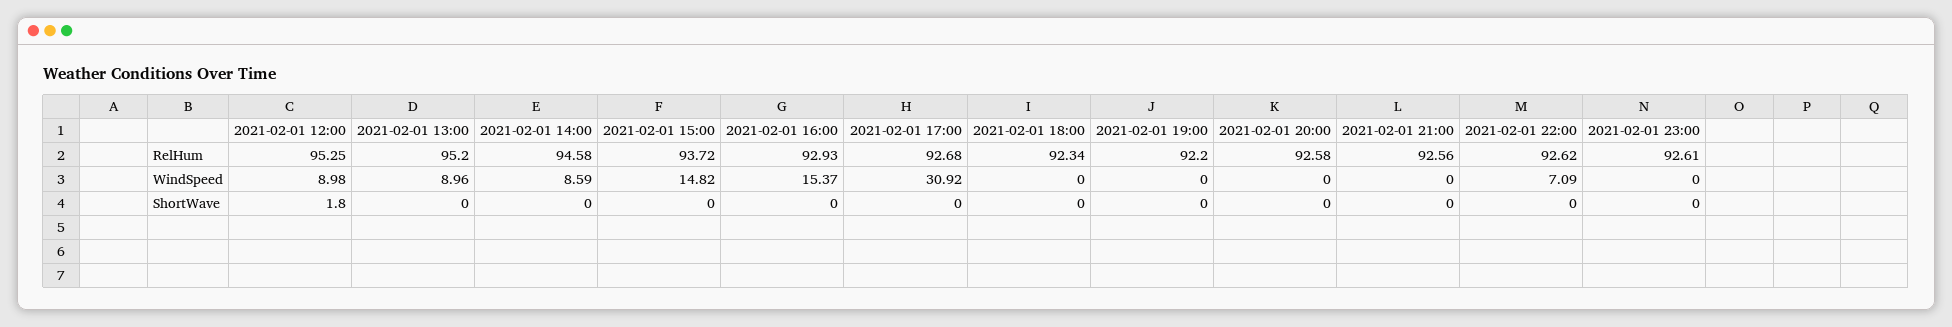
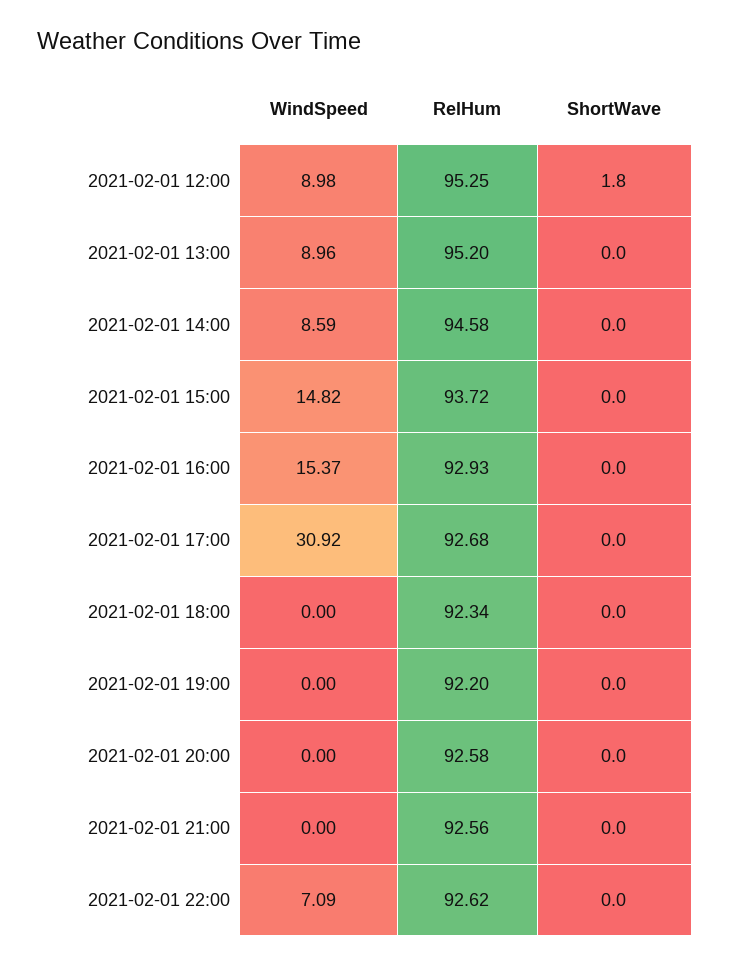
  {
    "2021-02-01 12:00": {
      "RelHum": 95.25,
      "WindSpeed": 8.98,
      "ShortWave": 1.8
    },
    "2021-02-01 13:00": {
      "RelHum": 95.2,
      "WindSpeed": 8.96,
      "ShortWave": 0
    },
    "2021-02-01 14:00": {
      "RelHum": 94.58,
      "WindSpeed": 8.59,
      "ShortWave": 0
    },
    "2021-02-01 15:00": {
      "RelHum": 93.72,
      "WindSpeed": 14.82,
      "ShortWave": 0
    },
    "2021-02-01 16:00": {
      "RelHum": 92.93,
      "WindSpeed": 15.37,
      "ShortWave": 0
    },
    "2021-02-01 17:00": {
      "RelHum": 92.68,
      "WindSpeed": 30.92,
      "ShortWave": 0
    },
    "2021-02-01 18:00": {
      "RelHum": 92.34,
      "WindSpeed": 0,
      "ShortWave": 0
    },
    "2021-02-01 19:00": {
      "RelHum": 92.2,
      "WindSpeed": 0,
      "ShortWave": 0
    },
    "2021-02-01 20:00": {
      "RelHum": 92.58,
      "WindSpeed": 0,
      "ShortWave": 0
    },
    "2021-02-01 21:00": {
      "RelHum": 92.56,
      "WindSpeed": 0,
      "ShortWave": 0
    },
    "2021-02-01 22:00": {
      "RelHum": 92.62,
      "WindSpeed": 7.09,
      "ShortWave": 0
-   },
+   }
-   "2021-02-01 23:00": {
-     "RelHum": 92.61,
-     "WindSpeed": 0,
-     "ShortWave": 0
-   }
  }

